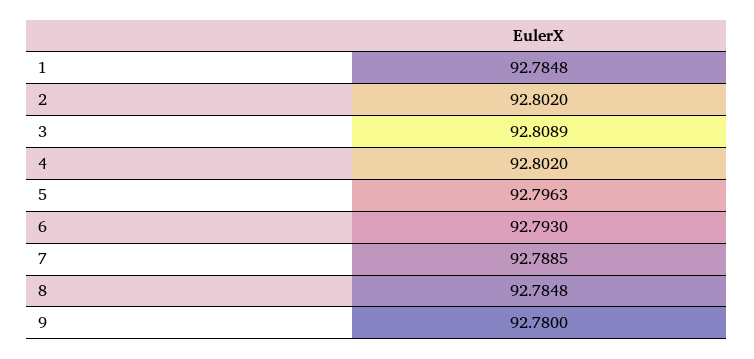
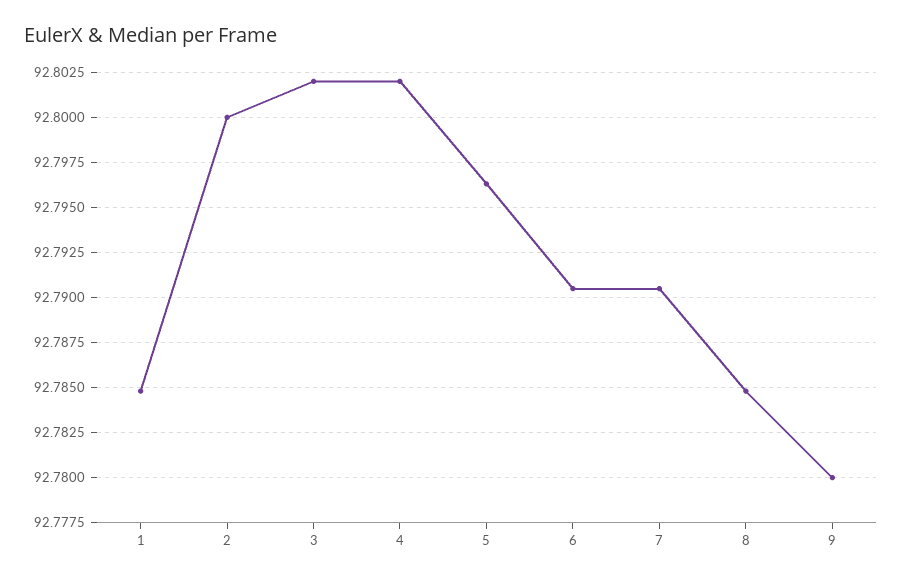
  {
    "1": 92.7848,
-   "2": 92.802,
+   "2": 92.8,
-   "3": 92.8089,
+   "3": 92.802,
    "4": 92.802,
    "5": 92.7963,
-   "6": 92.793,
+   "6": 92.7905,
-   "7": 92.7885,
+   "7": 92.7905,
    "8": 92.7848,
    "9": 92.78
  }

